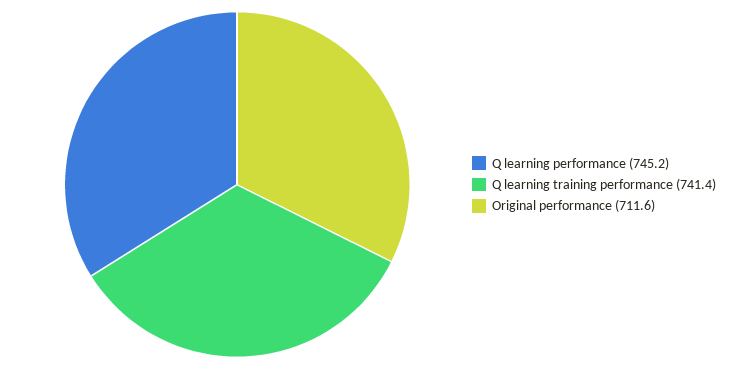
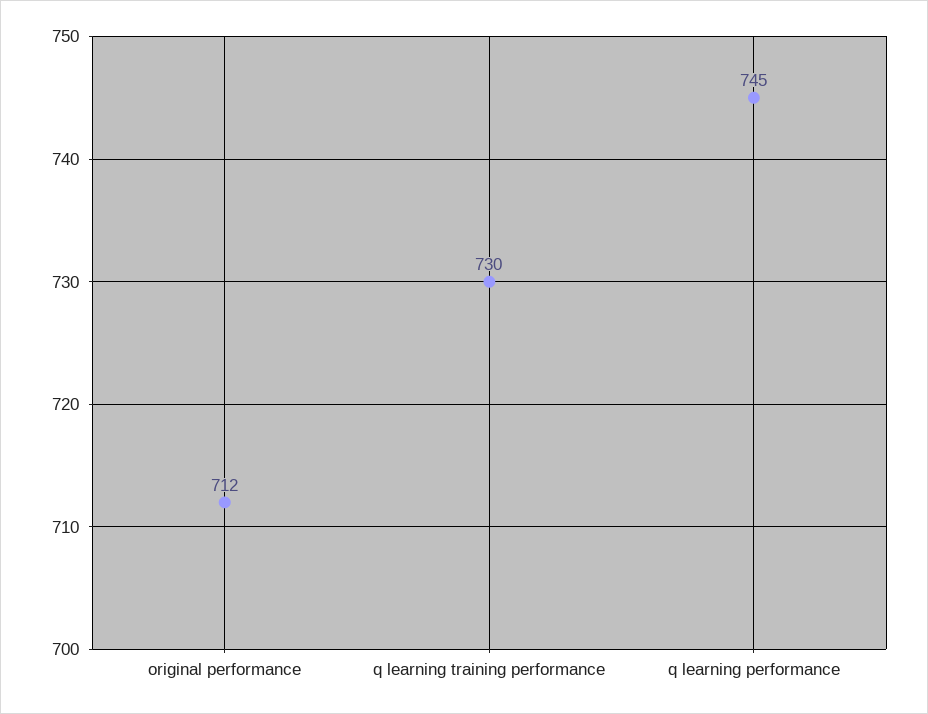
  {
    "Q learning performance": 745.2,
-   "Q learning training performance": 741.4,
+   "Q learning training performance": 730,
    "Original performance": 711.6
  }

